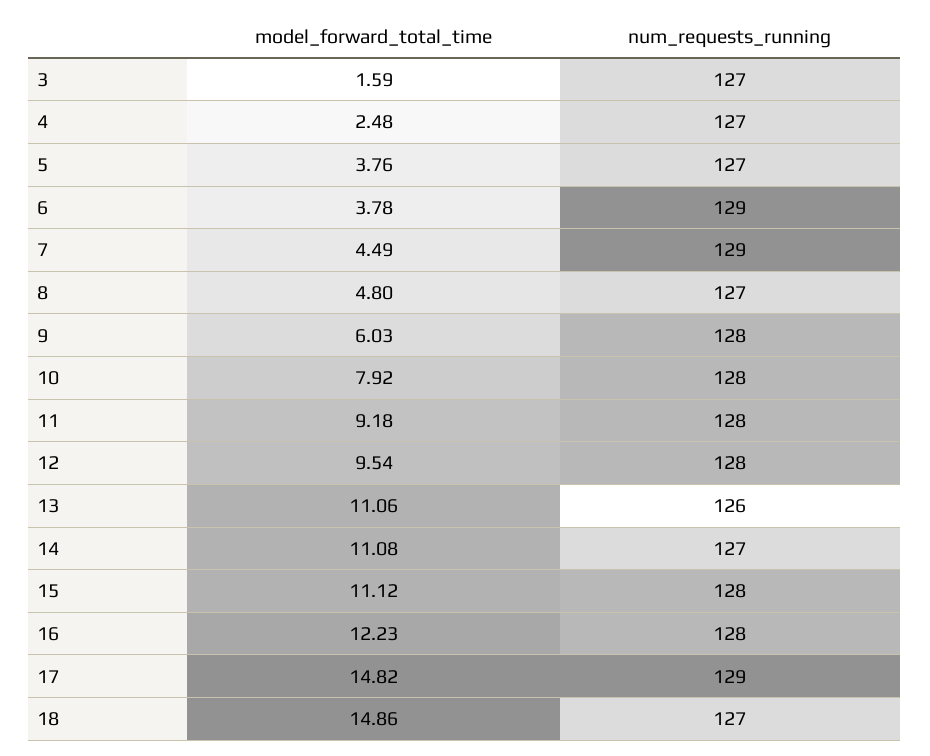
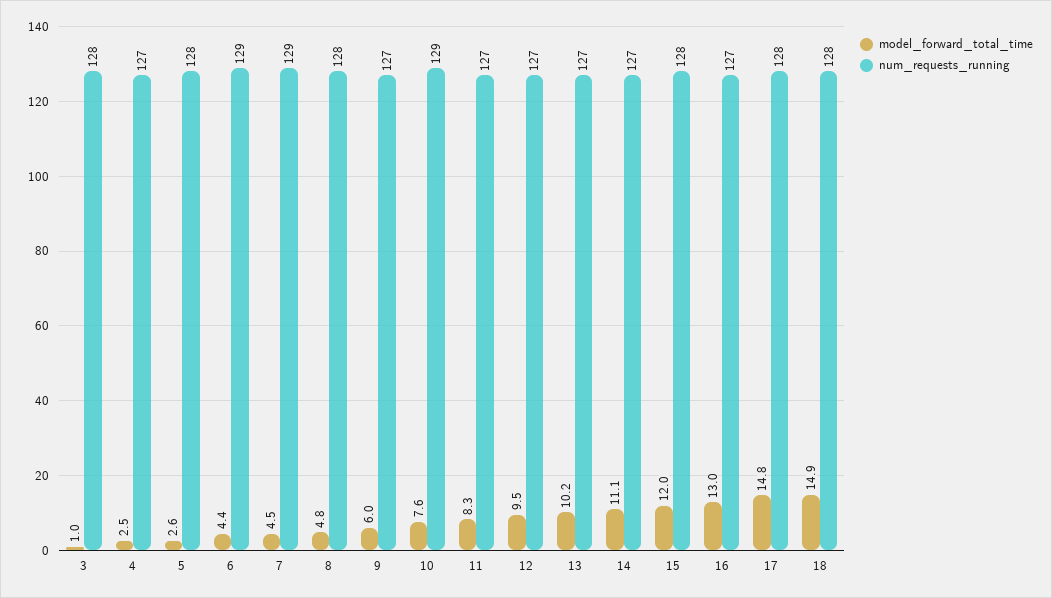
  {
    "model_forward_total_time": {
-     "3": 1.59,
+     "3": 1,
      "4": 2.48,
-     "5": 3.76,
+     "5": 2.6,
-     "6": 3.78,
+     "6": 4.4,
      "7": 4.49,
      "8": 4.8,
      "9": 6.03,
-     "10": 7.92,
+     "10": 7.6,
-     "11": 9.18,
+     "11": 8.3,
      "12": 9.54,
-     "13": 11.06,
+     "13": 10.2,
      "14": 11.08,
-     "15": 11.12,
+     "15": 12,
-     "16": 12.23,
+     "16": 13,
      "17": 14.82,
      "18": 14.86
    },
    "num_requests_running": {
-     "3": 127,
+     "3": 128,
      "4": 127,
-     "5": 127,
+     "5": 128,
      "6": 129,
      "7": 129,
-     "8": 127,
+     "8": 128,
-     "9": 128,
+     "9": 127,
-     "10": 128,
+     "10": 129,
-     "11": 128,
+     "11": 127,
-     "12": 128,
+     "12": 127,
-     "13": 126,
+     "13": 127,
      "14": 127,
      "15": 128,
-     "16": 128,
+     "16": 127,
-     "17": 129,
+     "17": 128,
-     "18": 127
+     "18": 128
    }
  }

